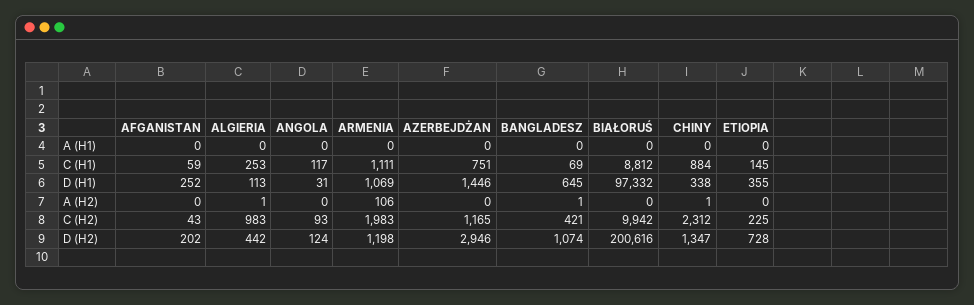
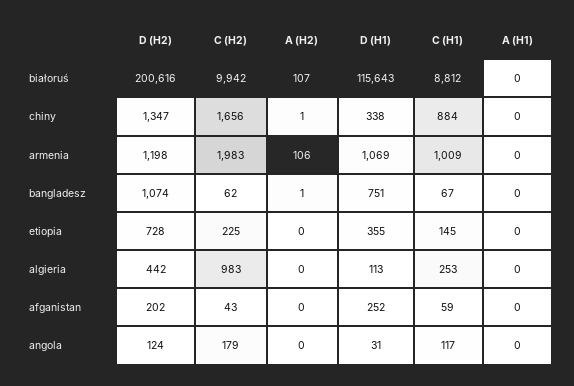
  {
    "AFGANISTAN": {
      "A (H1)": 0,
      "C (H1)": 59,
      "D (H1)": 252,
      "A (H2)": 0,
      "C (H2)": 43,
      "D (H2)": 202
    },
    "ALGIERIA": {
      "A (H1)": 0,
      "C (H1)": 253,
      "D (H1)": 113,
-     "A (H2)": 1,
+     "A (H2)": 0,
      "C (H2)": 983,
      "D (H2)": 442
    },
    "ANGOLA": {
      "A (H1)": 0,
      "C (H1)": 117,
      "D (H1)": 31,
      "A (H2)": 0,
-     "C (H2)": 93,
+     "C (H2)": 179,
      "D (H2)": 124
    },
    "ARMENIA": {
      "A (H1)": 0,
-     "C (H1)": 1111,
+     "C (H1)": 1009,
      "D (H1)": 1069,
      "A (H2)": 106,
      "C (H2)": 1983,
      "D (H2)": 1198
    },
-   "AZERBEJDŻAN": {
-     "A (H1)": 0,
-     "C (H1)": 751,
-     "D (H1)": 1446,
-     "A (H2)": 0,
-     "C (H2)": 1165,
-     "D (H2)": 2946
-   },
    "BANGLADESZ": {
      "A (H1)": 0,
-     "C (H1)": 69,
+     "C (H1)": 67,
-     "D (H1)": 645,
+     "D (H1)": 751,
      "A (H2)": 1,
-     "C (H2)": 421,
+     "C (H2)": 62,
      "D (H2)": 1074
    },
    "BIAŁORUŚ": {
      "A (H1)": 0,
      "C (H1)": 8812,
-     "D (H1)": 97332,
+     "D (H1)": 115643,
-     "A (H2)": 0,
+     "A (H2)": 107,
      "C (H2)": 9942,
      "D (H2)": 200616
    },
    "CHINY": {
      "A (H1)": 0,
      "C (H1)": 884,
      "D (H1)": 338,
      "A (H2)": 1,
-     "C (H2)": 2312,
+     "C (H2)": 1656,
      "D (H2)": 1347
    },
    "ETIOPIA": {
      "A (H1)": 0,
      "C (H1)": 145,
      "D (H1)": 355,
      "A (H2)": 0,
      "C (H2)": 225,
      "D (H2)": 728
    }
  }

